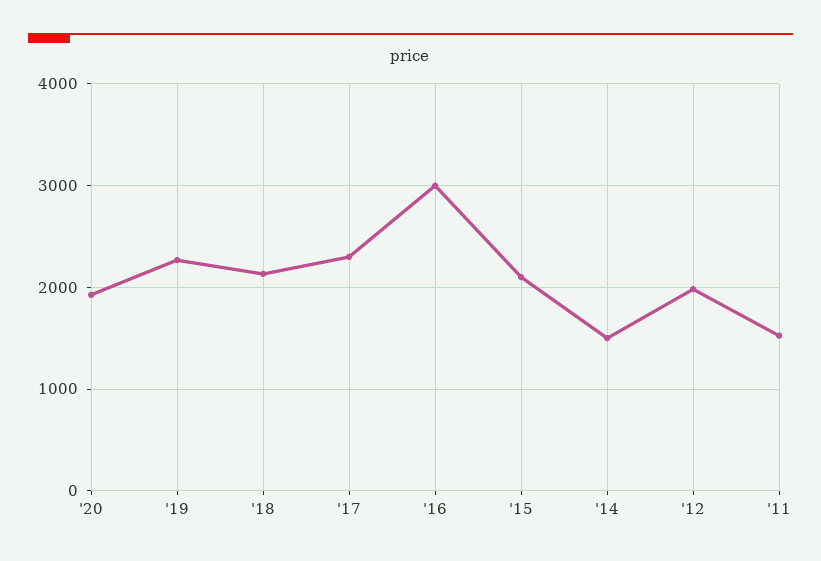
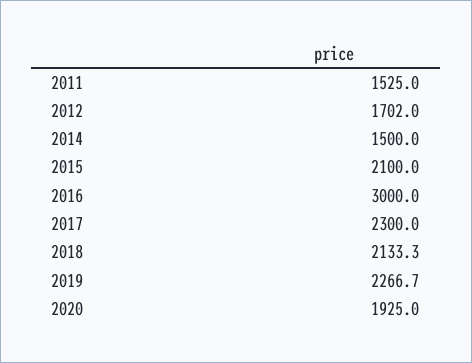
  {
    "'20": 1925,
    "'19": 2266.7,
    "'18": 2133.3,
    "'17": 2300,
    "'16": 3000,
    "'15": 2100,
    "'14": 1500,
-   "'12": 2000,
+   "'12": 1702,
    "'11": 1525
  }

